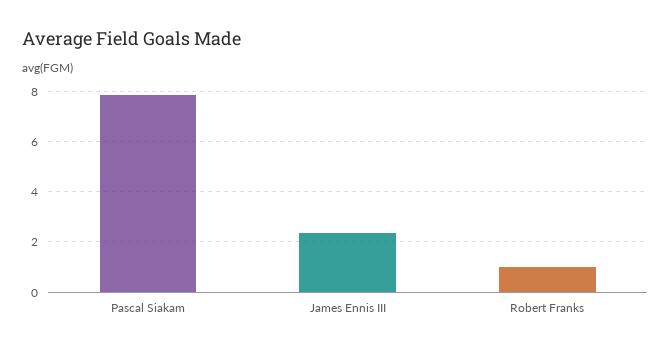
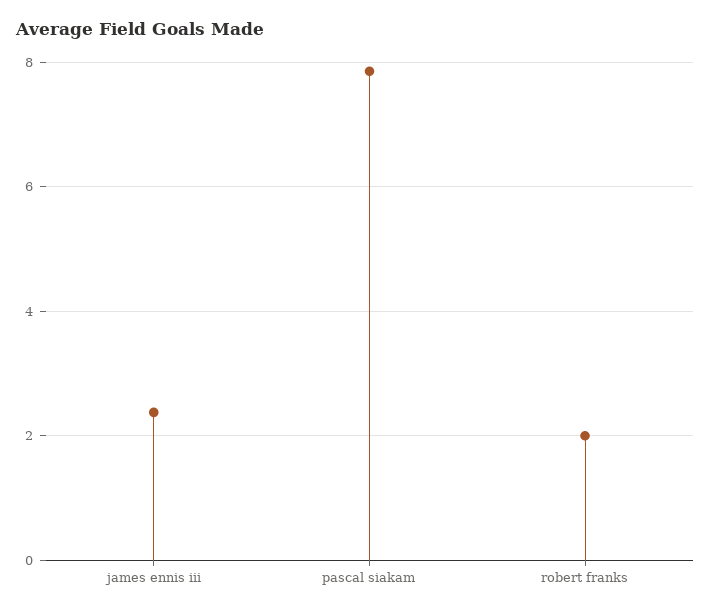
  {
    "Pascal Siakam": 7.8,
    "James Ennis III": 2.4,
-   "Robert Franks": 1
+   "Robert Franks": 2
  }

